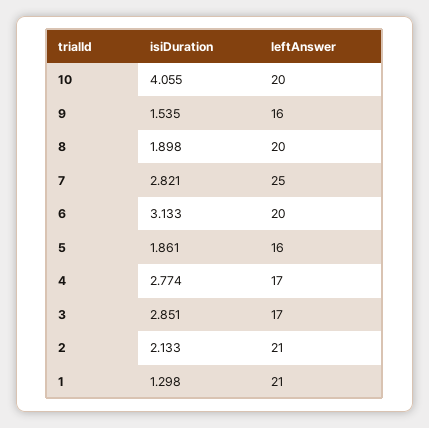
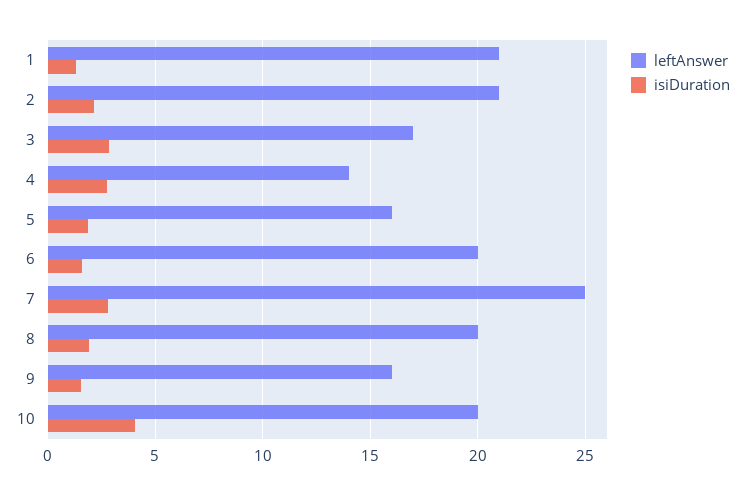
  {
    "isiDuration": {
      "10": 4.055,
      "9": 1.535,
      "8": 1.898,
      "7": 2.821,
-     "6": 3.133,
+     "6": 1.5,
      "5": 1.861,
      "4": 2.774,
      "3": 2.851,
      "2": 2.133,
      "1": 1.298
    },
    "leftAnswer": {
      "10": 20,
      "9": 16,
      "8": 20,
      "7": 25,
      "6": 20,
      "5": 16,
-     "4": 17,
+     "4": 14,
      "3": 17,
      "2": 21,
      "1": 21
    }
  }

